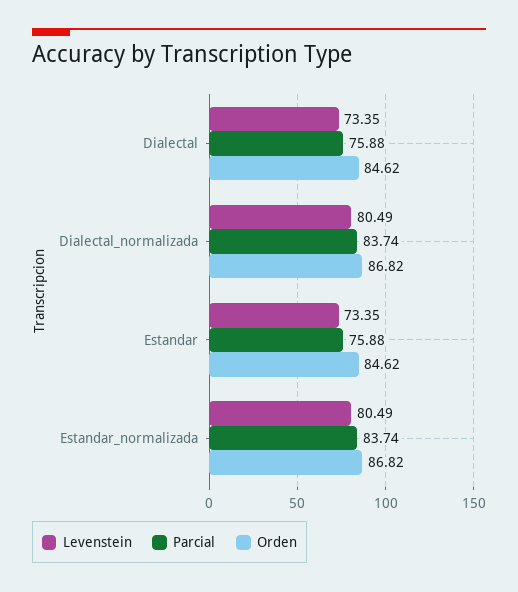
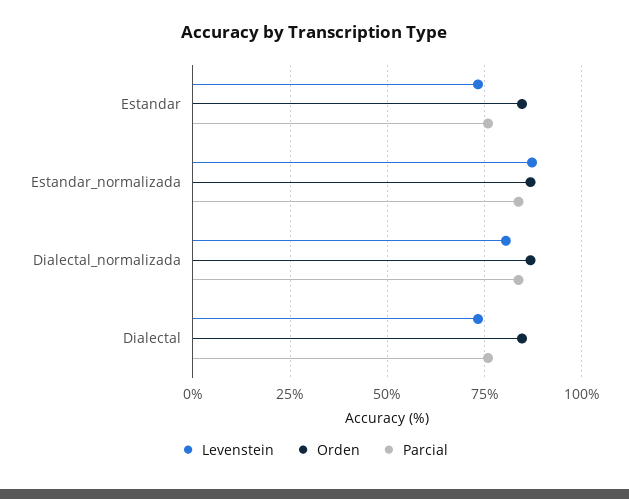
  {
    "Levenstein": {
      "Dialectal": 73.35,
      "Dialectal_normalizada": 80.49,
      "Estandar": 73.35,
-     "Estandar_normalizada": 80.49
+     "Estandar_normalizada": 87.5
    },
    "Parcial": {
      "Dialectal": 75.88,
      "Dialectal_normalizada": 83.74,
      "Estandar": 75.88,
      "Estandar_normalizada": 83.74
    },
    "Orden": {
      "Dialectal": 84.62,
      "Dialectal_normalizada": 86.82,
      "Estandar": 84.62,
      "Estandar_normalizada": 86.82
    }
  }

